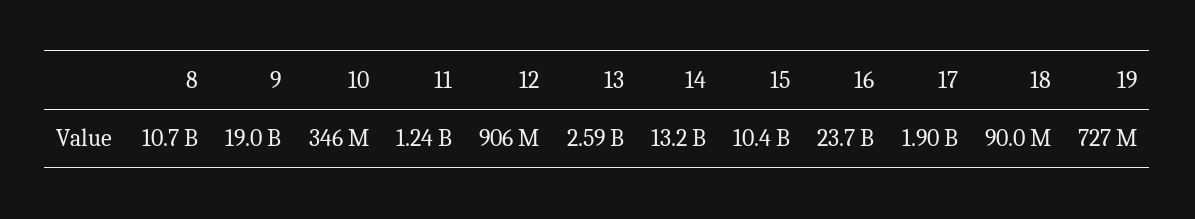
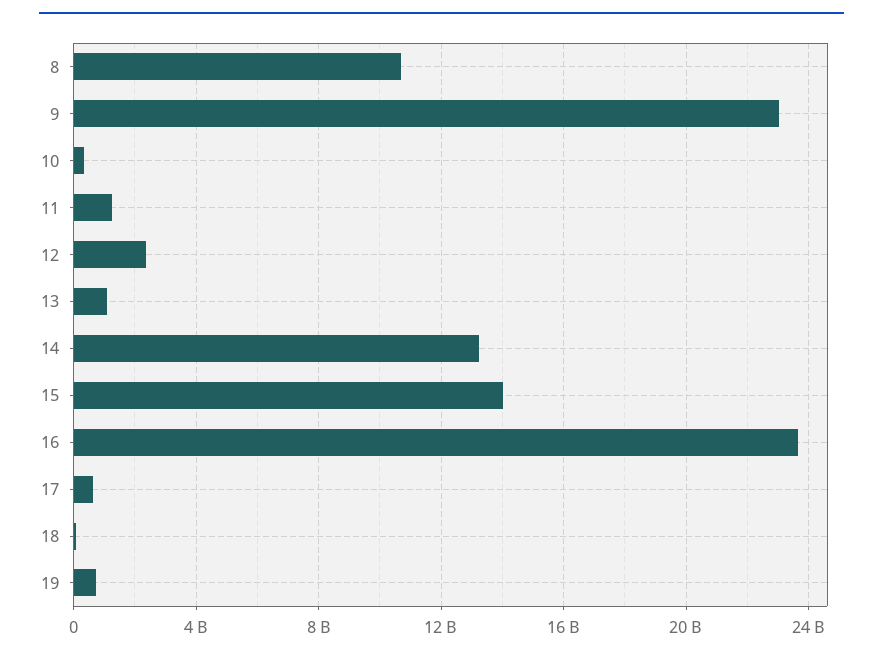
  {
    "8": 10700000000,
-   "9": 19000000000,
+   "9": 23000000000,
    "10": 346000000,
    "11": 1240000000,
-   "12": 906000000,
+   "12": 2500000000,
-   "13": 2590000000,
+   "13": 1000000000,
    "14": 13200000000,
-   "15": 10400000000,
+   "15": 14000000000,
    "16": 23700000000,
-   "17": 1900000000,
+   "17": 500000000,
    "18": 90000000,
    "19": 727000000
  }

